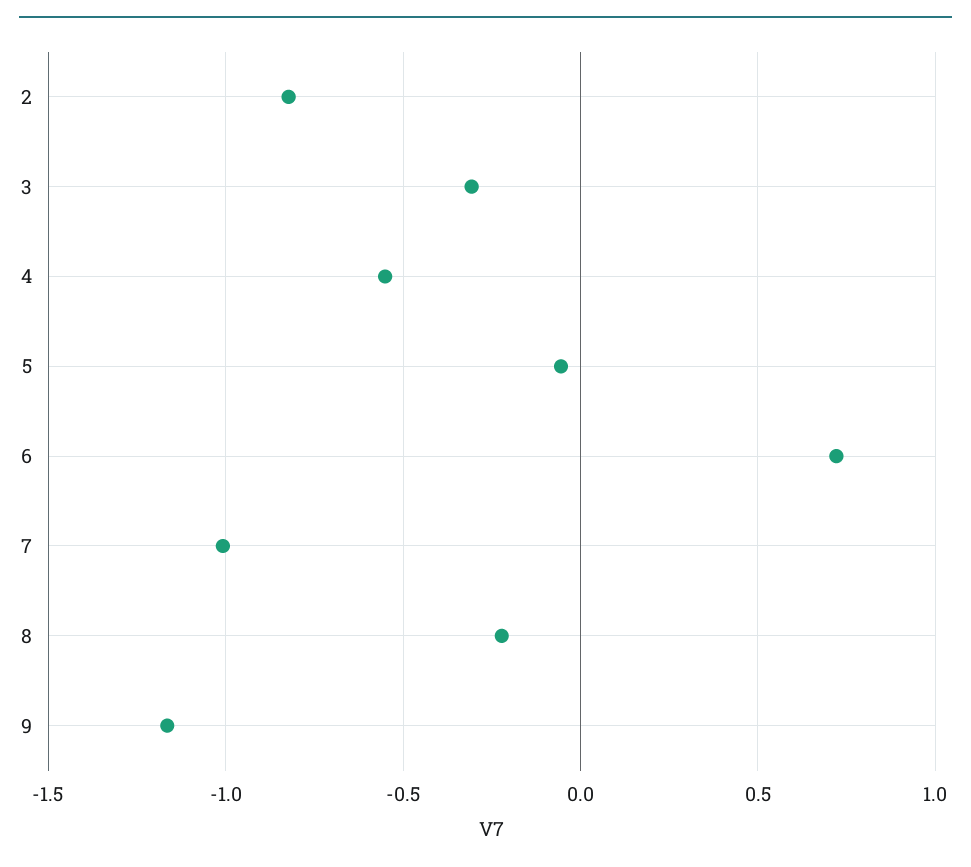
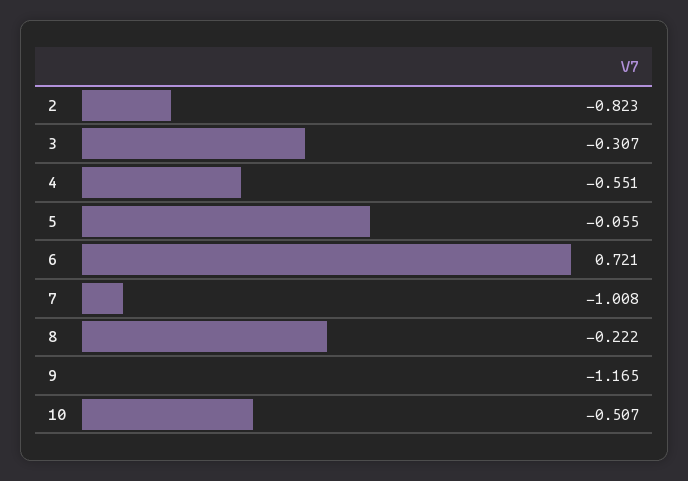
  {
    "2": -0.823,
    "3": -0.307,
    "4": -0.551,
    "5": -0.055,
    "6": 0.721,
    "7": -1.008,
    "8": -0.222,
-   "9": -1.165
+   "9": -1.165,
+   "10": -0.507
  }

